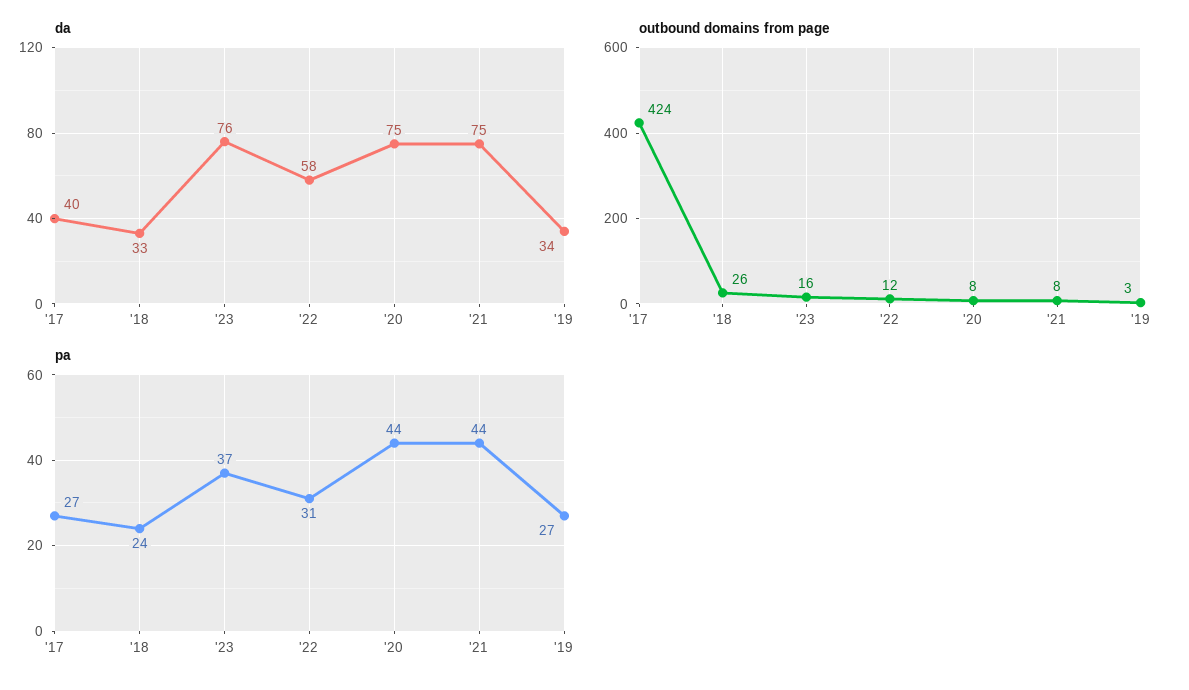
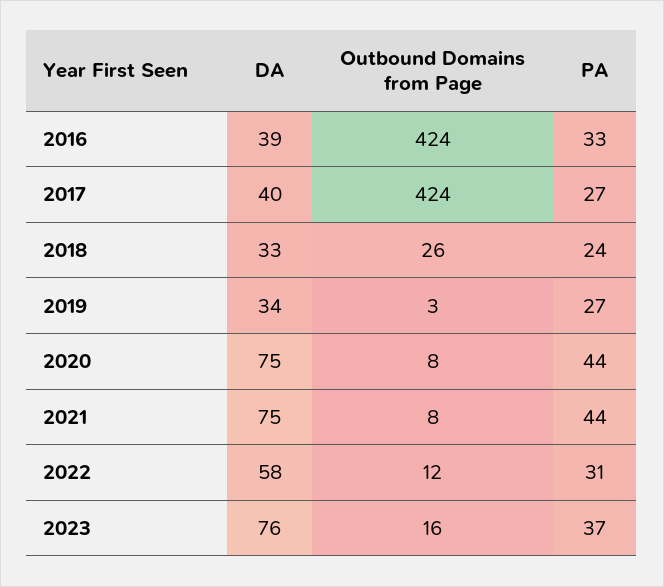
  {
    "da": {
      "'17": 40,
      "'18": 33,
      "'23": 76,
      "'22": 58,
      "'20": 75,
      "'21": 75,
-     "'19": 34
+     "'19": 34,
+     "2016": 39
    },
    "outbound domains from page": {
      "'17": 424,
      "'18": 26,
      "'23": 16,
      "'22": 12,
      "'20": 8,
      "'21": 8,
-     "'19": 3
+     "'19": 3,
+     "2016": 424
    },
    "pa": {
      "'17": 27,
      "'18": 24,
      "'23": 37,
      "'22": 31,
      "'20": 44,
      "'21": 44,
-     "'19": 27
+     "'19": 27,
+     "2016": 33
    }
  }

